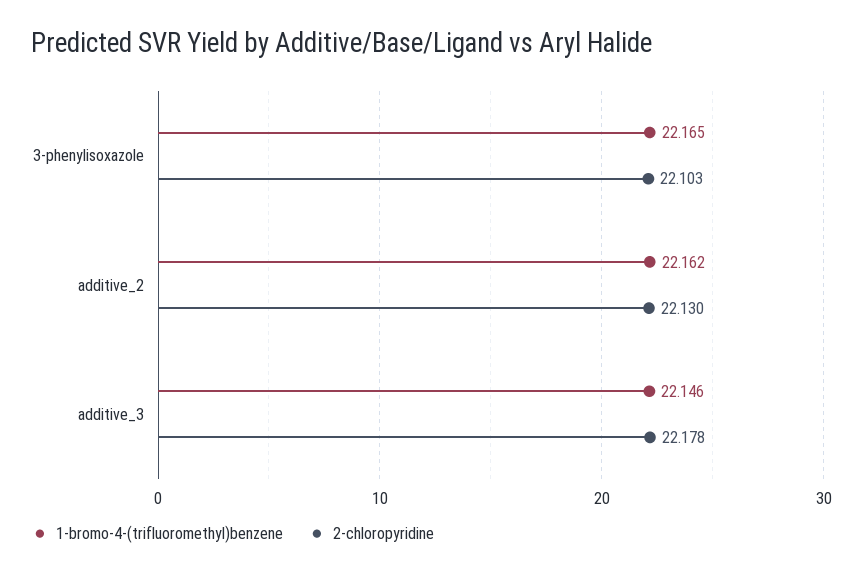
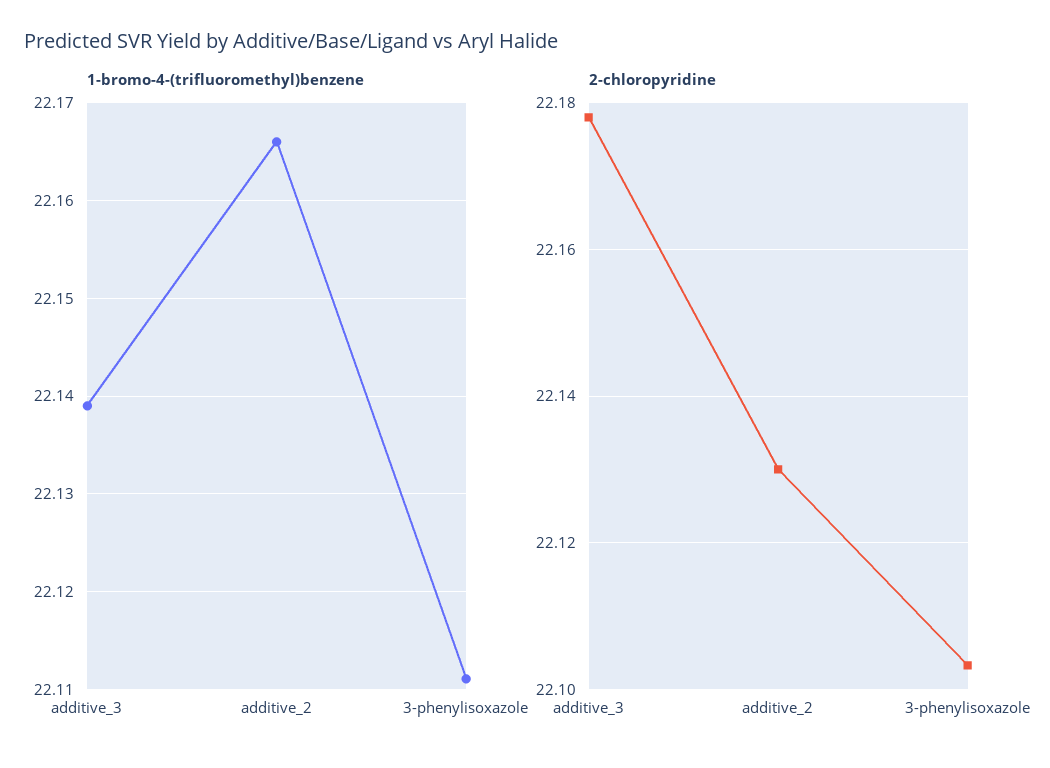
  {
    "1-bromo-4-(trifluoromethyl)benzene": {
-     "3-phenylisoxazole": 22.165,
+     "3-phenylisoxazole": 22.111,
-     "additive_2": 22.162,
+     "additive_2": 22.166,
-     "additive_3": 22.146
+     "additive_3": 22.139
    },
    "2-chloropyridine": {
      "3-phenylisoxazole": 22.103,
      "additive_2": 22.13,
      "additive_3": 22.178
    }
  }

